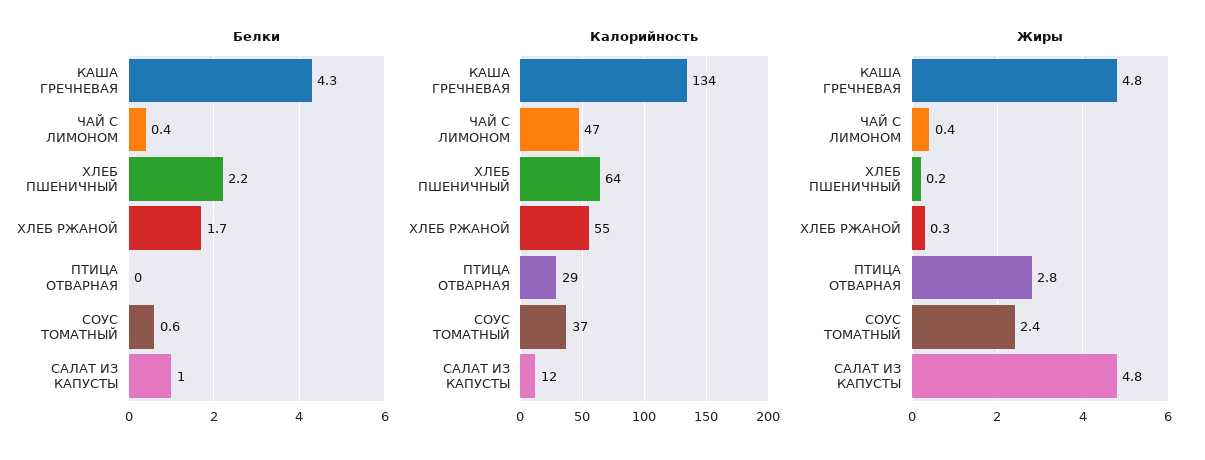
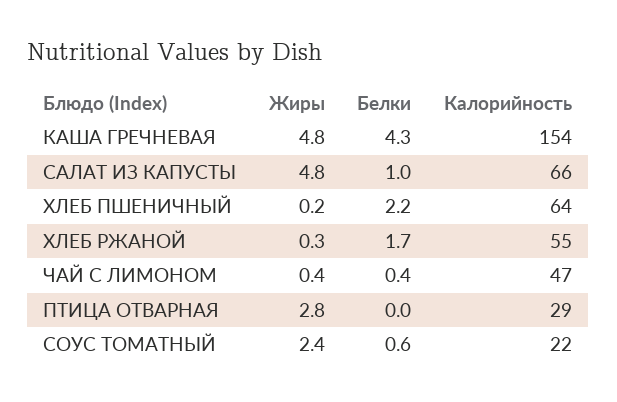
  {
    "Белки": {
      "КАША ГРЕЧНЕВАЯ": 4.3,
      "ЧАЙ С ЛИМОНОМ": 0.4,
      "ХЛЕБ ПШЕНИЧНЫЙ": 2.2,
      "ХЛЕБ РЖАНОЙ": 1.7,
      "ПТИЦА ОТВАРНАЯ": 0,
      "СОУС ТОМАТНЫЙ": 0.6,
      "САЛАТ ИЗ КАПУСТЫ": 1
    },
    "Калорийность": {
-     "КАША ГРЕЧНЕВАЯ": 134,
+     "КАША ГРЕЧНЕВАЯ": 154,
      "ЧАЙ С ЛИМОНОМ": 47,
      "ХЛЕБ ПШЕНИЧНЫЙ": 64,
      "ХЛЕБ РЖАНОЙ": 55,
      "ПТИЦА ОТВАРНАЯ": 29,
-     "СОУС ТОМАТНЫЙ": 37,
+     "СОУС ТОМАТНЫЙ": 22,
-     "САЛАТ ИЗ КАПУСТЫ": 12
+     "САЛАТ ИЗ КАПУСТЫ": 66
    },
    "Жиры": {
      "КАША ГРЕЧНЕВАЯ": 4.8,
      "ЧАЙ С ЛИМОНОМ": 0.4,
      "ХЛЕБ ПШЕНИЧНЫЙ": 0.2,
      "ХЛЕБ РЖАНОЙ": 0.3,
      "ПТИЦА ОТВАРНАЯ": 2.8,
      "СОУС ТОМАТНЫЙ": 2.4,
      "САЛАТ ИЗ КАПУСТЫ": 4.8
    }
  }

